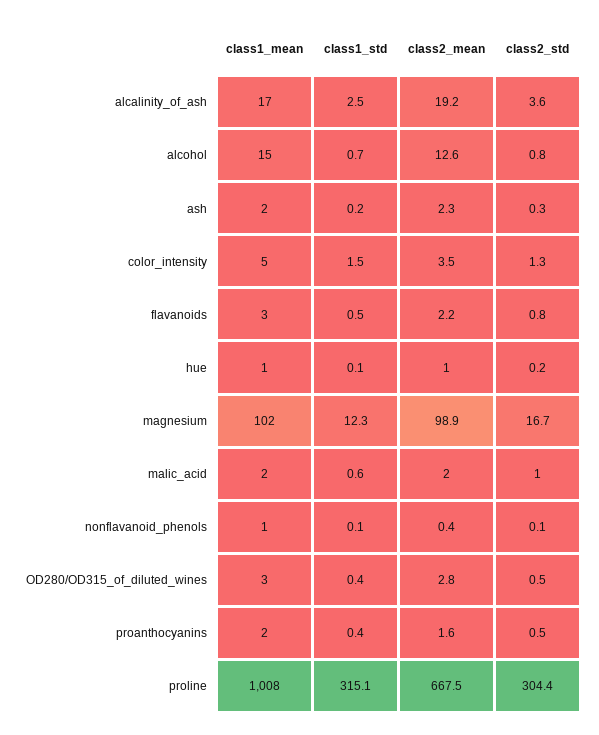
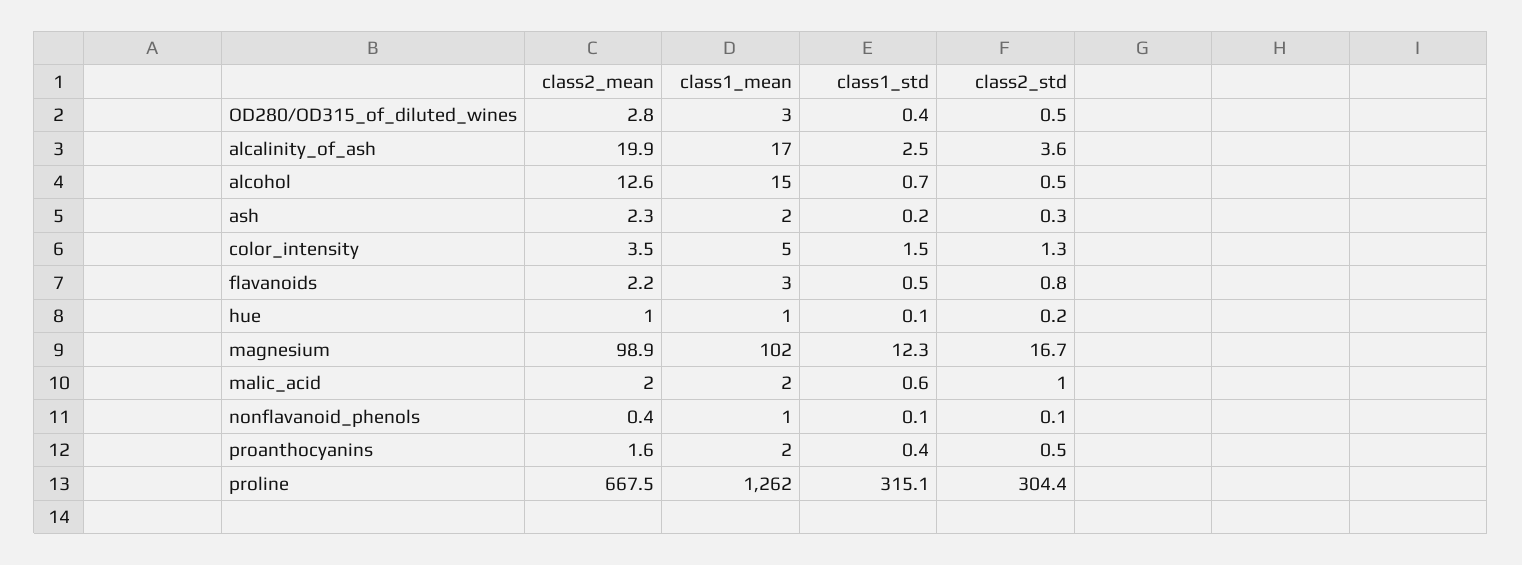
  {
    "class1_mean": {
      "alcalinity_of_ash": 17,
      "alcohol": 15,
      "ash": 2,
      "color_intensity": 5,
      "flavanoids": 3,
      "hue": 1,
      "magnesium": 102,
      "malic_acid": 2,
      "nonflavanoid_phenols": 1,
      "OD280/OD315_of_diluted_wines": 3,
      "proanthocyanins": 2,
-     "proline": 1008
+     "proline": 1262
    },
    "class1_std": {
      "alcalinity_of_ash": 2.5,
      "alcohol": 0.7,
      "ash": 0.2,
      "color_intensity": 1.5,
      "flavanoids": 0.5,
      "hue": 0.1,
      "magnesium": 12.3,
      "malic_acid": 0.6,
      "nonflavanoid_phenols": 0.1,
      "OD280/OD315_of_diluted_wines": 0.4,
      "proanthocyanins": 0.4,
      "proline": 315.1
    },
    "class2_mean": {
-     "alcalinity_of_ash": 19.2,
+     "alcalinity_of_ash": 19.9,
      "alcohol": 12.6,
      "ash": 2.3,
      "color_intensity": 3.5,
      "flavanoids": 2.2,
      "hue": 1,
      "magnesium": 98.9,
      "malic_acid": 2,
      "nonflavanoid_phenols": 0.4,
      "OD280/OD315_of_diluted_wines": 2.8,
      "proanthocyanins": 1.6,
      "proline": 667.5
    },
    "class2_std": {
      "alcalinity_of_ash": 3.6,
-     "alcohol": 0.8,
+     "alcohol": 0.5,
      "ash": 0.3,
      "color_intensity": 1.3,
      "flavanoids": 0.8,
      "hue": 0.2,
      "magnesium": 16.7,
      "malic_acid": 1,
      "nonflavanoid_phenols": 0.1,
      "OD280/OD315_of_diluted_wines": 0.5,
      "proanthocyanins": 0.5,
      "proline": 304.4
    }
  }

